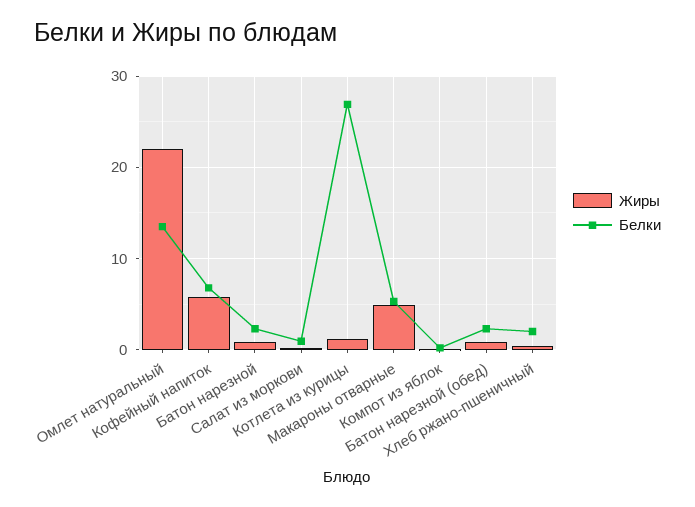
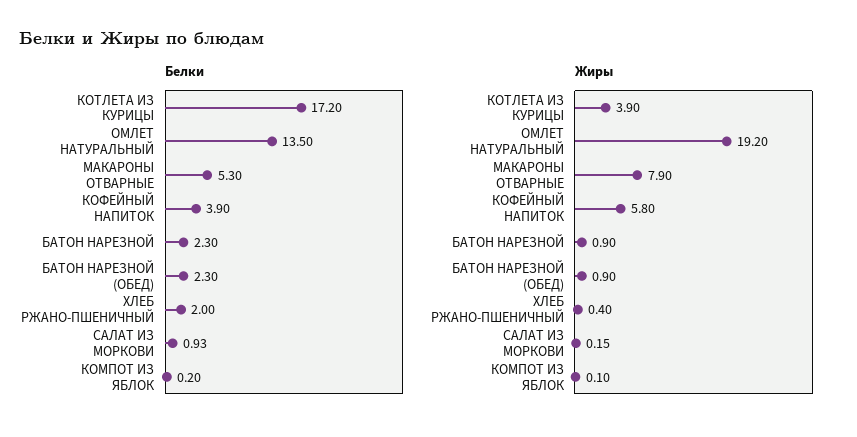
  {
    "Жиры": {
-     "Омлет натуральный": 22,
+     "Омлет натуральный": 19.2,
      "Кофейный напиток": 5.8,
      "Батон нарезной": 0.9,
      "Салат из моркови": 0.15,
-     "Котлета из курицы": 1,
+     "Котлета из курицы": 3.9,
-     "Макароны отварные": 5,
+     "Макароны отварные": 7.9,
      "Компот из яблок": 0.1,
      "Батон нарезной (обед)": 0.9,
      "Хлеб ржано-пшеничный": 0.4
    },
    "Белки": {
      "Омлет натуральный": 13.5,
-     "Кофейный напиток": 7,
+     "Кофейный напиток": 3.9,
      "Батон нарезной": 2.3,
      "Салат из моркови": 0.93,
-     "Котлета из курицы": 27,
+     "Котлета из курицы": 17.2,
      "Макароны отварные": 5.3,
      "Компот из яблок": 0.2,
      "Батон нарезной (обед)": 2.3,
      "Хлеб ржано-пшеничный": 2
    }
  }

